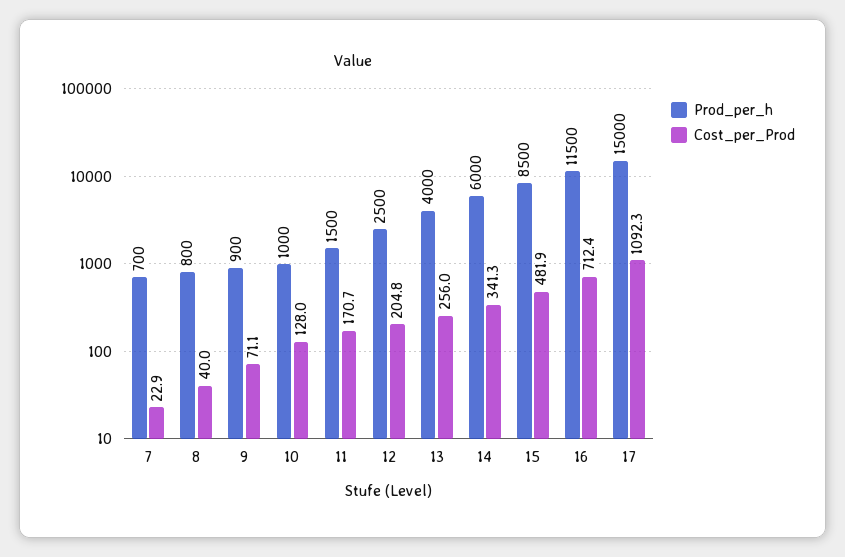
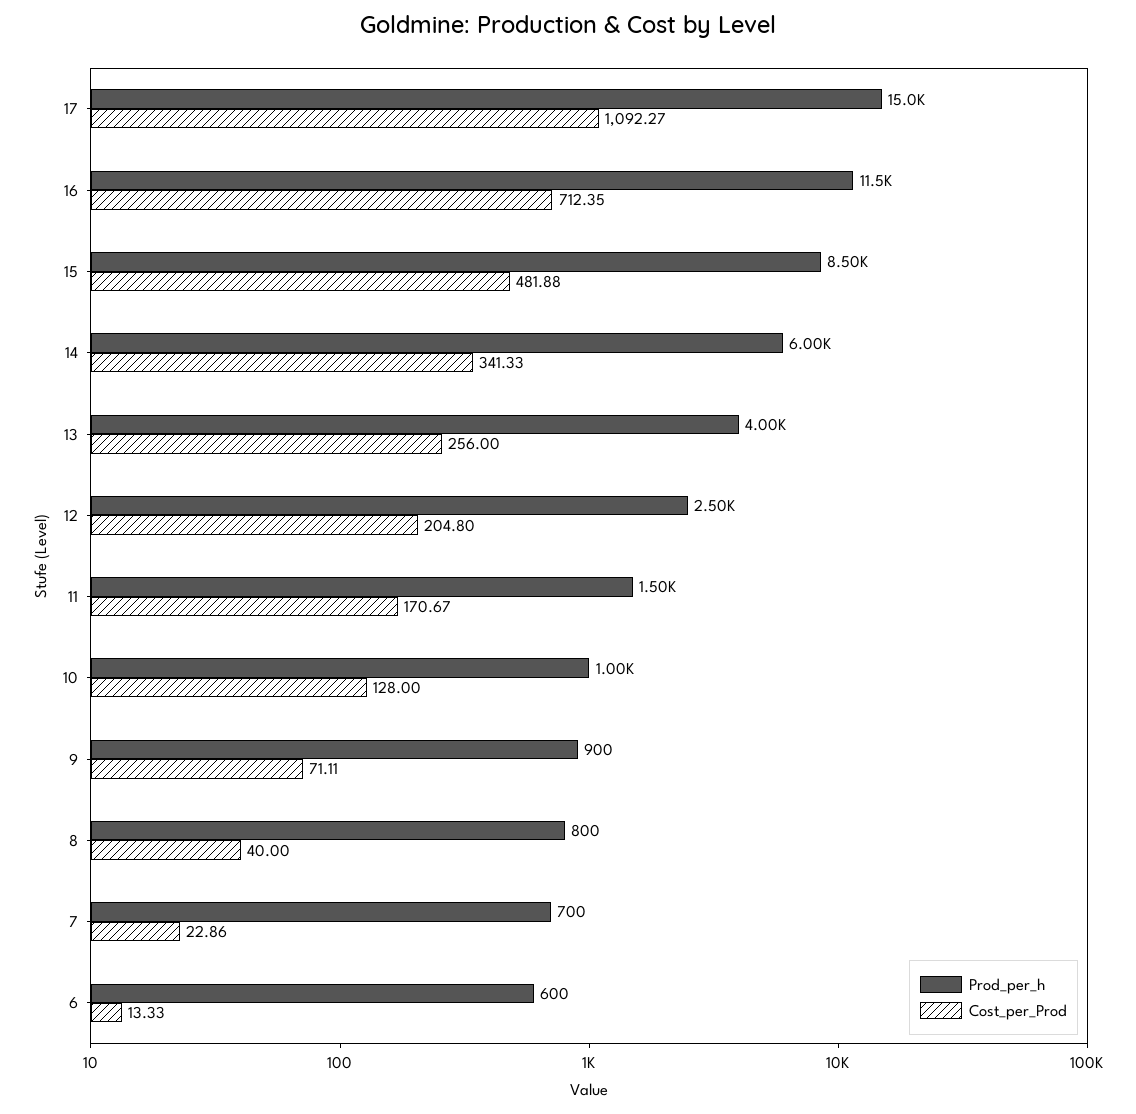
  {
    "Prod_per_h": {
      "7": 700,
      "8": 800,
      "9": 900,
      "10": 1000,
      "11": 1500,
      "12": 2500,
      "13": 4000,
      "14": 6000,
      "15": 8500,
      "16": 11500,
-     "17": 15000
+     "17": 15000,
+     "6": 600
    },
    "Cost_per_Prod": {
      "7": 22.86,
      "8": 40,
      "9": 71.11,
      "10": 128,
      "11": 170.67,
      "12": 204.8,
      "13": 256,
      "14": 341.33,
      "15": 481.88,
      "16": 712.35,
-     "17": 1092.27
+     "17": 1092.27,
+     "6": 13.33
    }
  }

